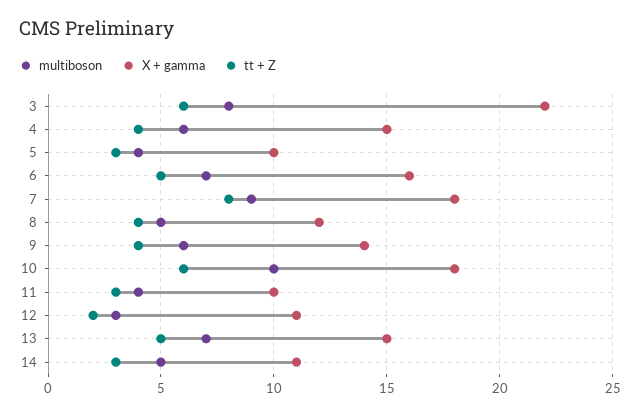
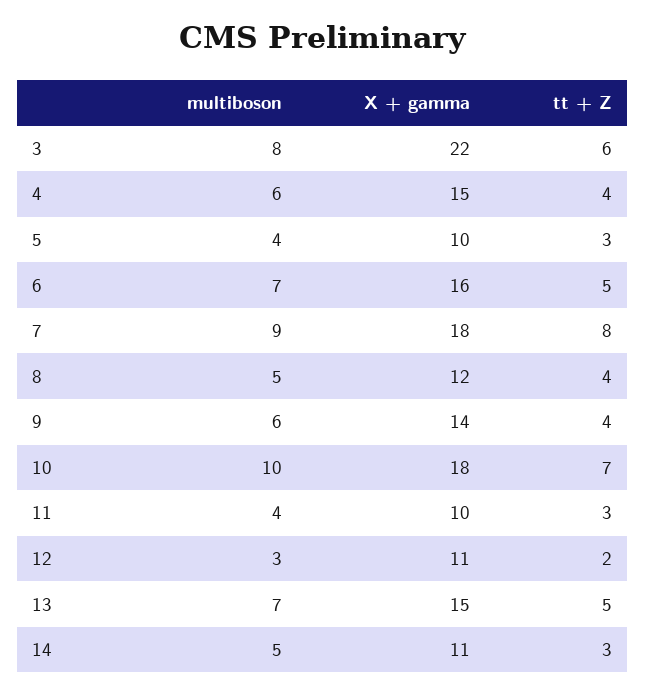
  {
    "multiboson": {
      "3": 8,
      "4": 6,
      "5": 4,
      "6": 7,
      "7": 9,
      "8": 5,
      "9": 6,
      "10": 10,
      "11": 4,
      "12": 3,
      "13": 7,
      "14": 5
    },
    "X + gamma": {
      "3": 22,
      "4": 15,
      "5": 10,
      "6": 16,
      "7": 18,
      "8": 12,
      "9": 14,
      "10": 18,
      "11": 10,
      "12": 11,
      "13": 15,
      "14": 11
    },
    "tt + Z": {
      "3": 6,
      "4": 4,
      "5": 3,
      "6": 5,
      "7": 8,
      "8": 4,
      "9": 4,
-     "10": 6,
+     "10": 7,
      "11": 3,
      "12": 2,
      "13": 5,
      "14": 3
    }
  }

